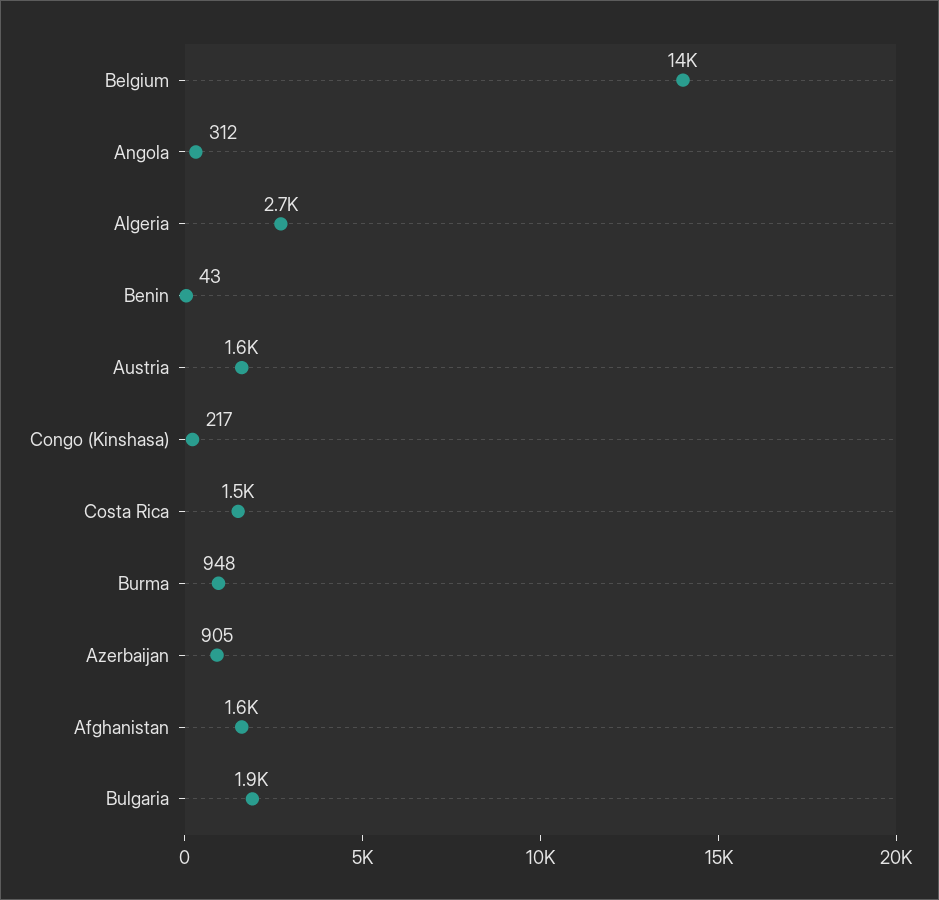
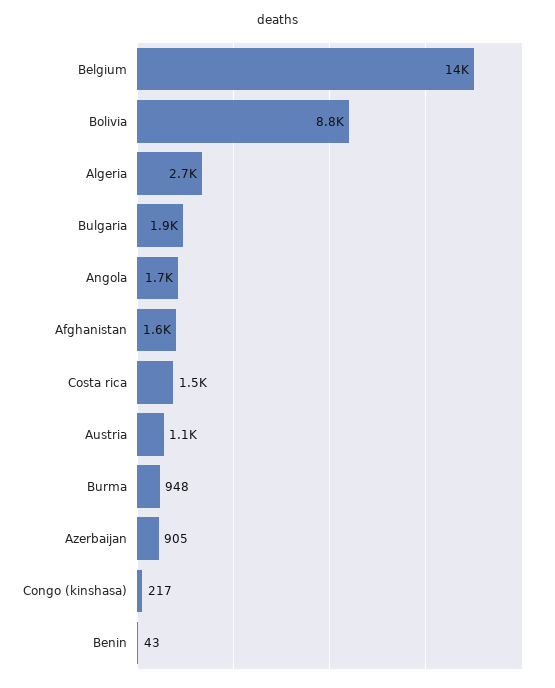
  {
    "Belgium": 14000,
-   "Angola": 312,
+   "Angola": 1700,
    "Algeria": 2700,
    "Benin": 43,
-   "Austria": 1600,
+   "Austria": 1100,
    "Congo (Kinshasa)": 217,
    "Costa Rica": 1500,
    "Burma": 948,
    "Azerbaijan": 905,
    "Afghanistan": 1600,
-   "Bulgaria": 1900
+   "Bulgaria": 1900,
+   "Bolivia": 8800
  }

